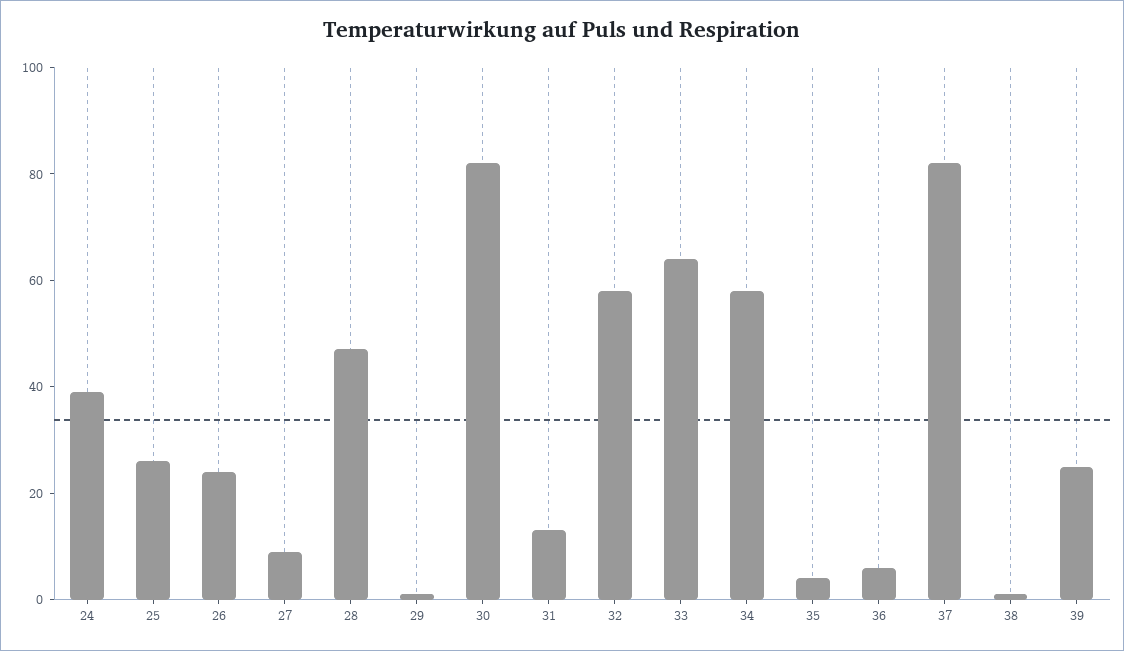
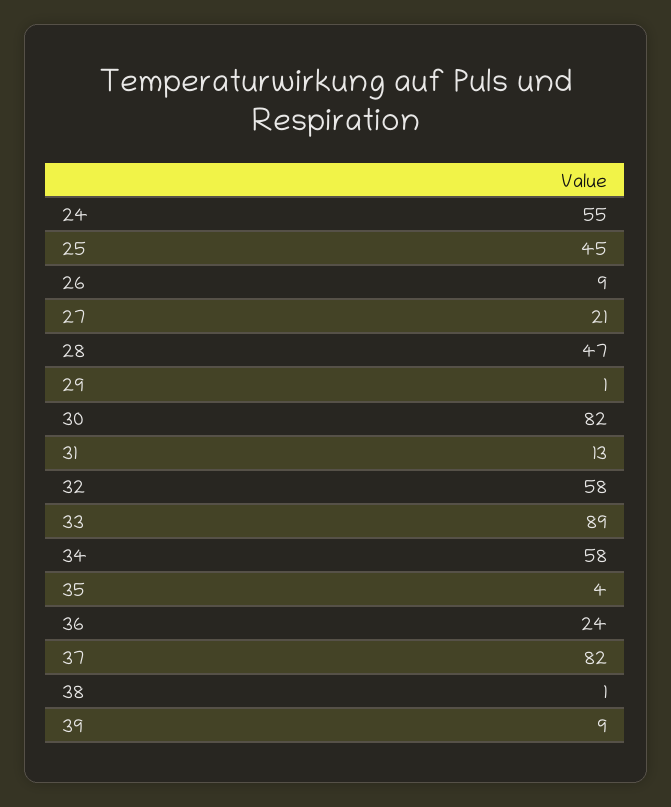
  {
-   "24": 40,
+   "24": 55,
-   "25": 25,
+   "25": 45,
-   "26": 25,
+   "26": 9,
-   "27": 10,
+   "27": 21,
    "28": 47,
    "29": 1,
    "30": 82,
    "31": 13,
    "32": 58,
-   "33": 65,
+   "33": 89,
    "34": 58,
    "35": 4,
-   "36": 5,
+   "36": 24,
    "37": 82,
    "38": 1,
-   "39": 25
+   "39": 9
  }

